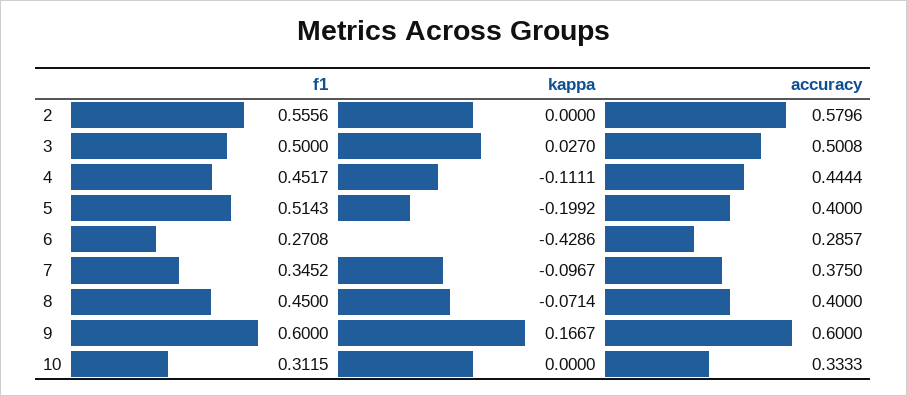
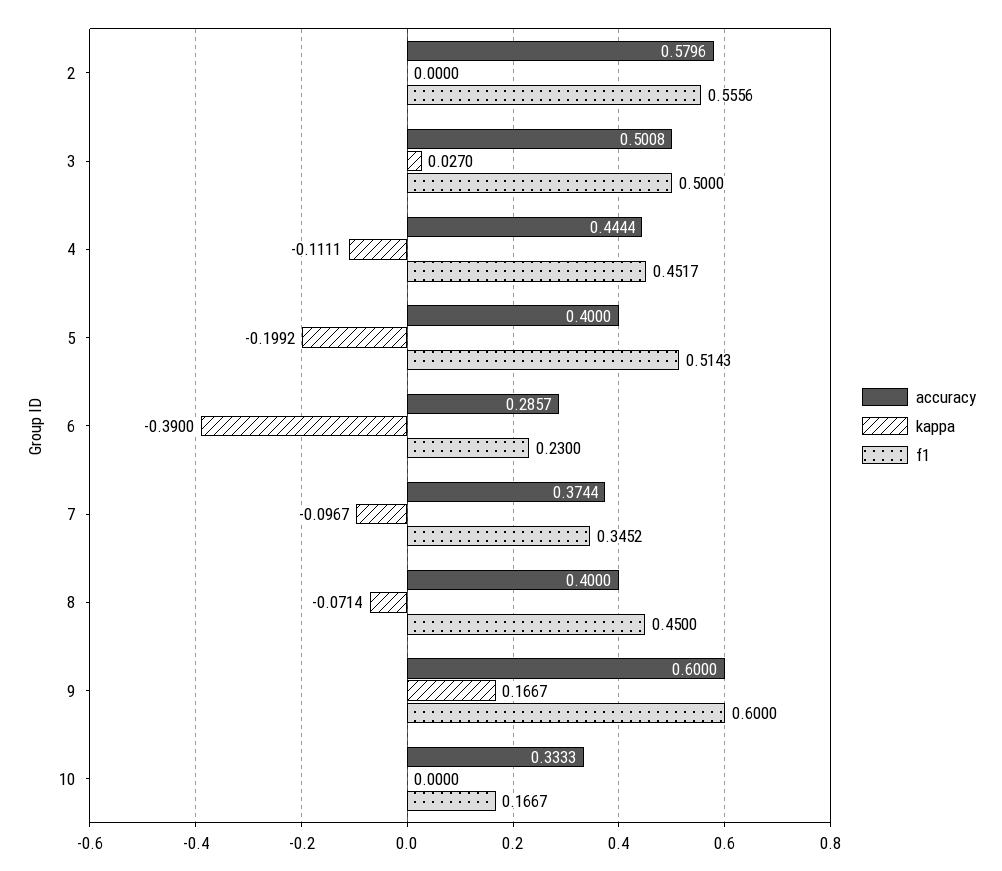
  {
    "f1": {
      "2": 0.5556,
      "3": 0.5,
      "4": 0.4517,
      "5": 0.5143,
-     "6": 0.2708,
+     "6": 0.23,
      "7": 0.3452,
      "8": 0.45,
      "9": 0.6,
-     "10": 0.3115
+     "10": 0.1667
    },
    "kappa": {
      "2": 0,
      "3": 0.027,
      "4": -0.1111,
      "5": -0.1992,
-     "6": -0.4286,
+     "6": -0.39,
      "7": -0.0967,
      "8": -0.0714,
      "9": 0.1667,
      "10": 0
    },
    "accuracy": {
      "2": 0.5796,
      "3": 0.5008,
      "4": 0.4444,
      "5": 0.4,
      "6": 0.2857,
-     "7": 0.375,
+     "7": 0.3744,
      "8": 0.4,
      "9": 0.6,
      "10": 0.3333
    }
  }

